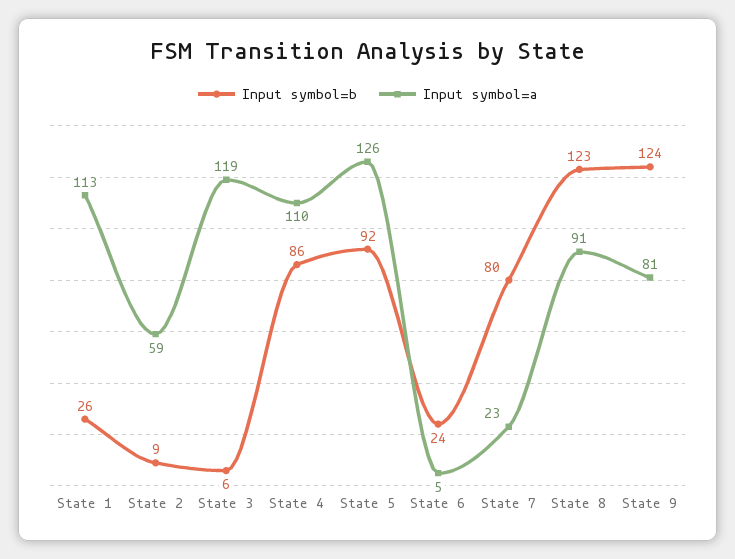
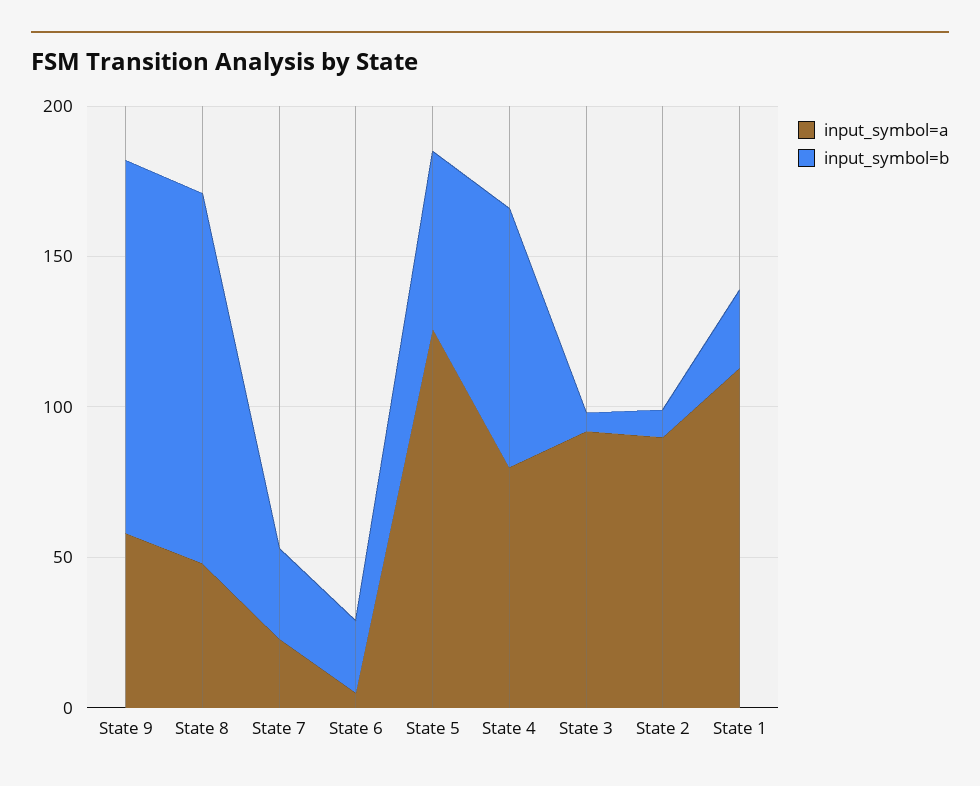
  {
    "Input symbol=b": {
      "State 1": 26,
      "State 2": 9,
      "State 3": 6,
      "State 4": 86,
-     "State 5": 92,
+     "State 5": 60,
      "State 6": 24,
-     "State 7": 80,
+     "State 7": 30,
      "State 8": 123,
      "State 9": 124
    },
    "Input symbol=a": {
      "State 1": 113,
-     "State 2": 59,
+     "State 2": 90,
-     "State 3": 119,
+     "State 3": 90,
-     "State 4": 110,
+     "State 4": 80,
      "State 5": 126,
      "State 6": 5,
      "State 7": 23,
-     "State 8": 91,
+     "State 8": 50,
-     "State 9": 81
+     "State 9": 60
    }
  }

